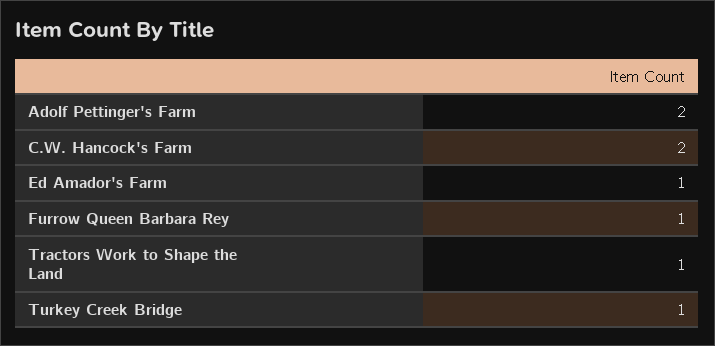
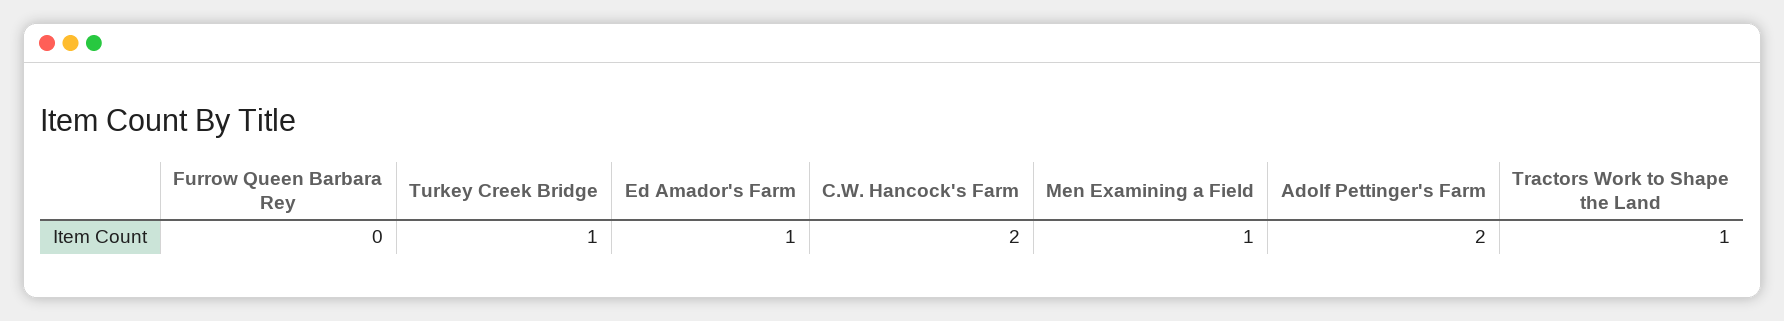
  {
    "Adolf Pettinger's Farm": 2,
    "C.W. Hancock's Farm": 2,
    "Ed Amador's Farm": 1,
-   "Furrow Queen Barbara Rey": 1,
+   "Furrow Queen Barbara Rey": 0,
    "Tractors Work to Shape the Land": 1,
-   "Turkey Creek Bridge": 1
+   "Turkey Creek Bridge": 1,
+   "Men Examining a Field": 1
  }

